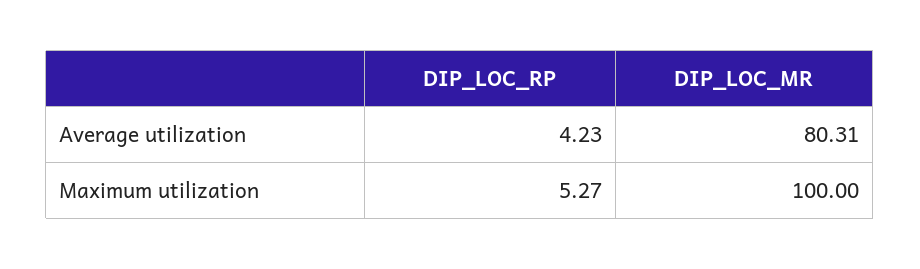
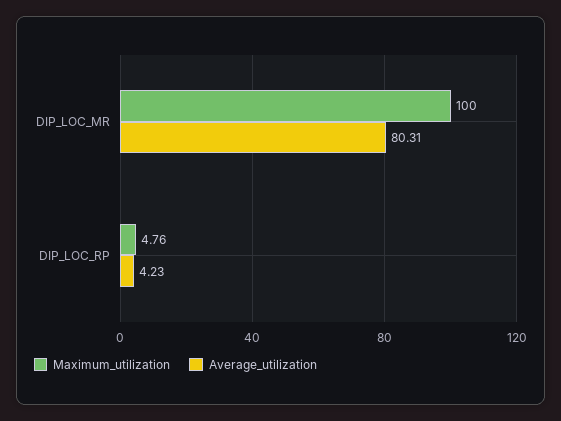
  {
    "Average utilization": {
      "DIP_LOC_RP": 4.23,
      "DIP_LOC_MR": 80.31
    },
    "Maximum utilization": {
-     "DIP_LOC_RP": 5.27,
+     "DIP_LOC_RP": 4.76,
      "DIP_LOC_MR": 100
    }
  }

